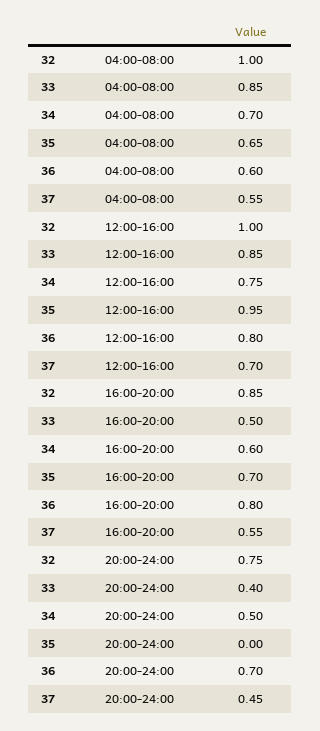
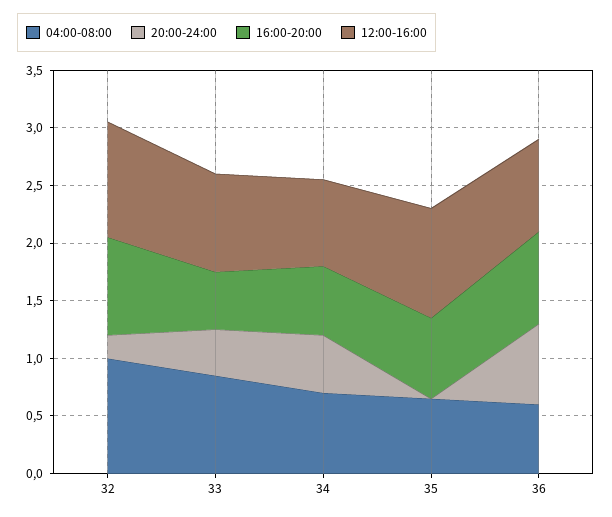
  {
    "04:00-08:00": {
      "32": 1,
      "33": 0.85,
      "34": 0.7,
      "35": 0.65,
-     "36": 0.6,
+     "36": 0.6
-     "37": 0.55
    },
    "12:00-16:00": {
      "32": 1,
      "33": 0.85,
      "34": 0.75,
      "35": 0.95,
-     "36": 0.8,
+     "36": 0.8
-     "37": 0.7
    },
    "16:00-20:00": {
      "32": 0.85,
      "33": 0.5,
      "34": 0.6,
      "35": 0.7,
-     "36": 0.8,
+     "36": 0.8
-     "37": 0.55
    },
    "20:00-24:00": {
-     "32": 0.75,
+     "32": 0.2,
      "33": 0.4,
      "34": 0.5,
      "35": 0,
-     "36": 0.7,
+     "36": 0.7
-     "37": 0.45
    }
  }

